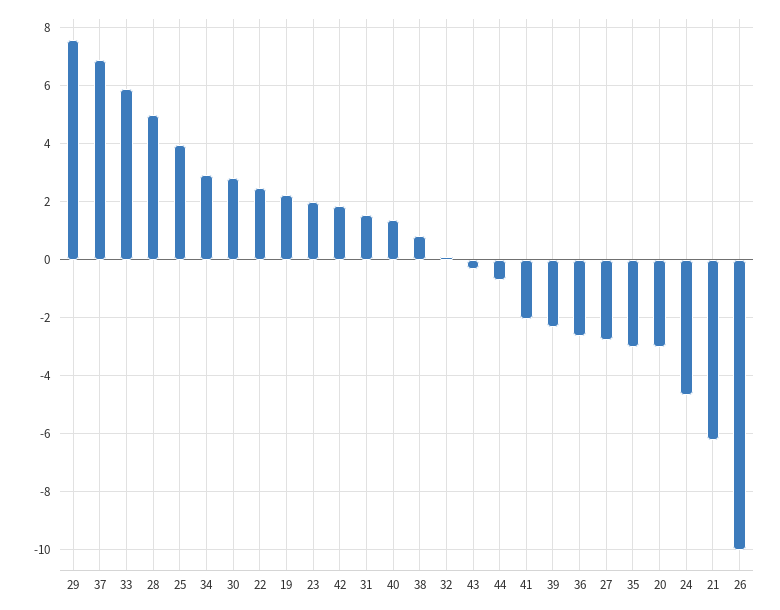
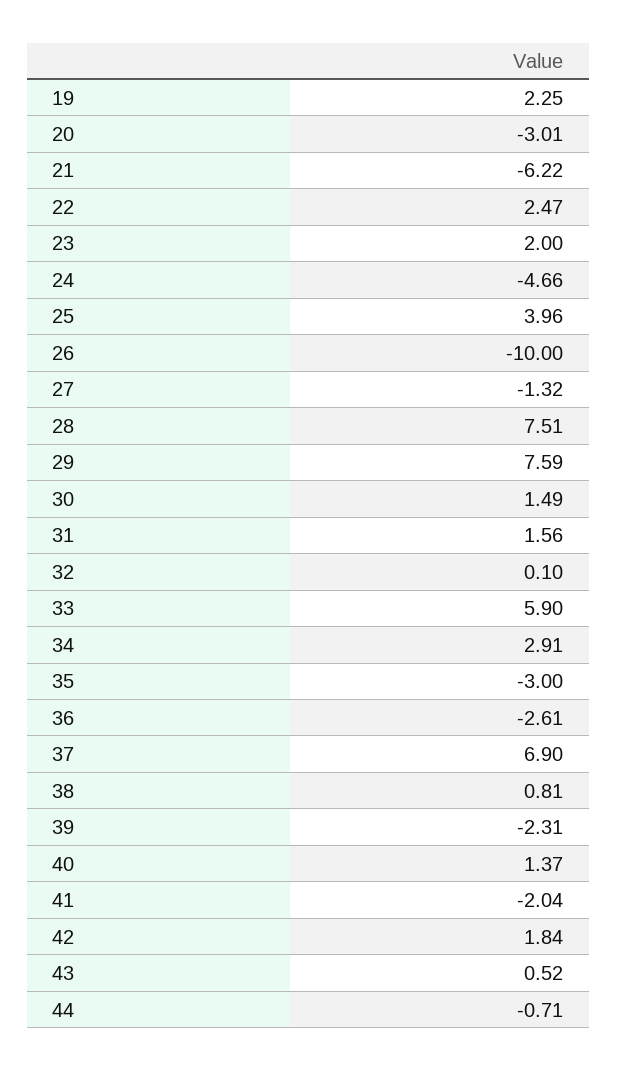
  {
    "29": 7.59,
    "37": 6.9,
    "33": 5.9,
-   "28": 5,
+   "28": 7.51,
    "25": 3.96,
    "34": 2.91,
-   "30": 2.75,
+   "30": 1.49,
    "22": 2.47,
    "19": 2.25,
    "23": 2,
    "42": 1.84,
    "31": 1.56,
    "40": 1.37,
    "38": 0.81,
    "32": 0.1,
-   "43": -0.25,
+   "43": 0.52,
    "44": -0.71,
    "41": -2.04,
    "39": -2.31,
    "36": -2.61,
-   "27": -2.75,
+   "27": -1.32,
    "35": -3,
    "20": -3.01,
    "24": -4.66,
    "21": -6.22,
    "26": -10
  }

